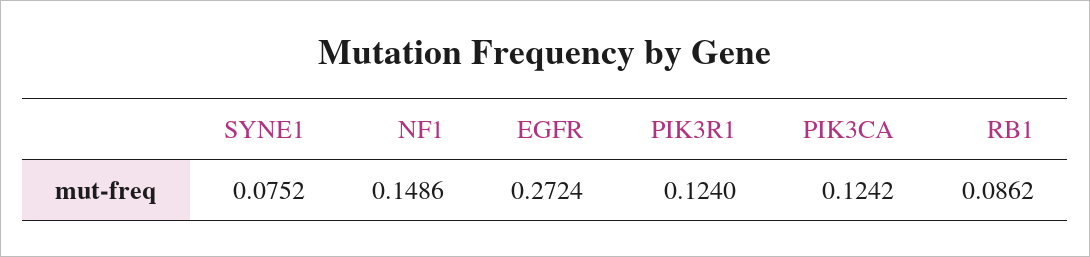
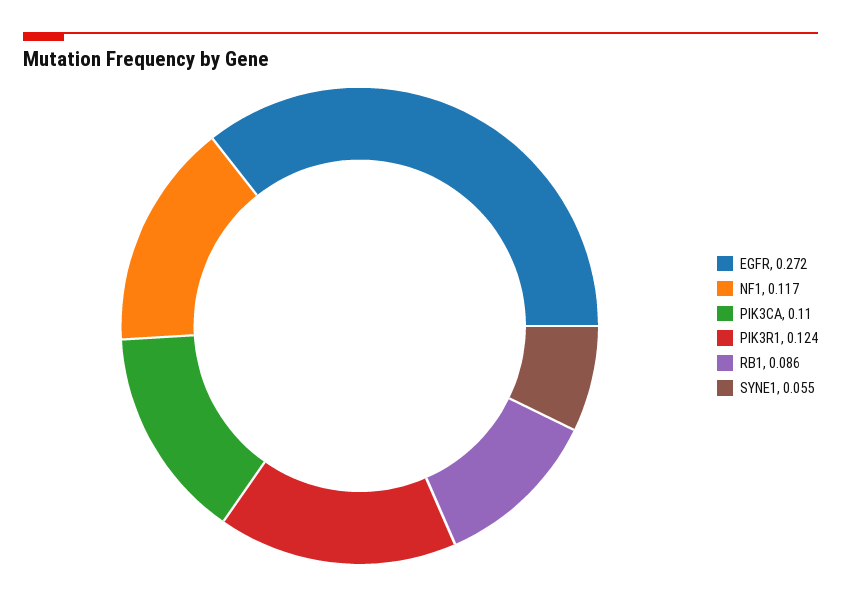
  {
-   "SYNE1": 0.0752,
+   "SYNE1": 0.055,
-   "NF1": 0.1486,
+   "NF1": 0.117,
    "EGFR": 0.2724,
    "PIK3R1": 0.124,
-   "PIK3CA": 0.1242,
+   "PIK3CA": 0.11,
    "RB1": 0.0862
  }

